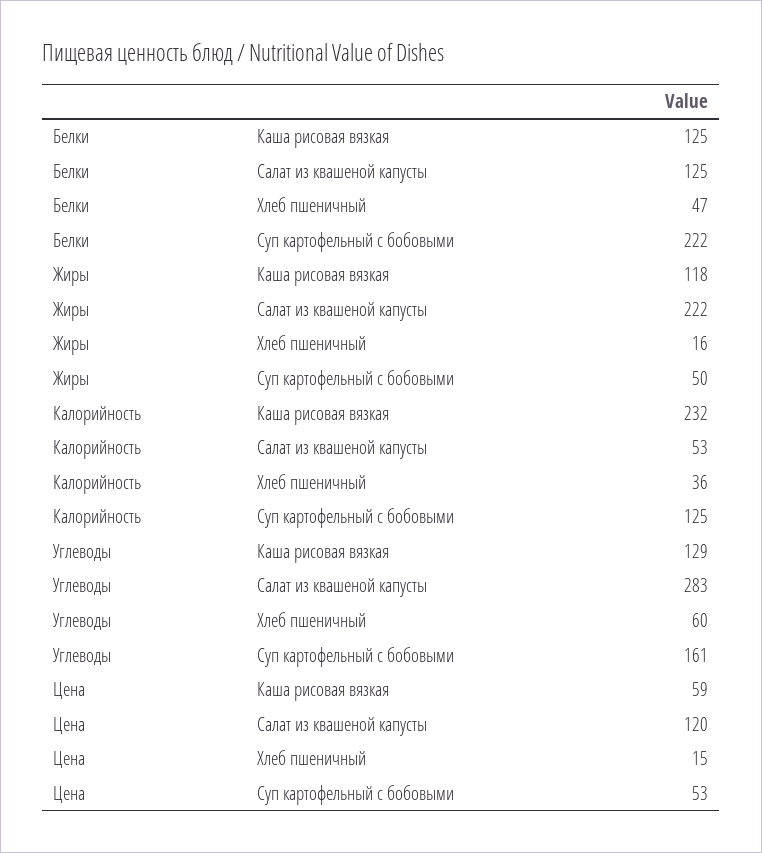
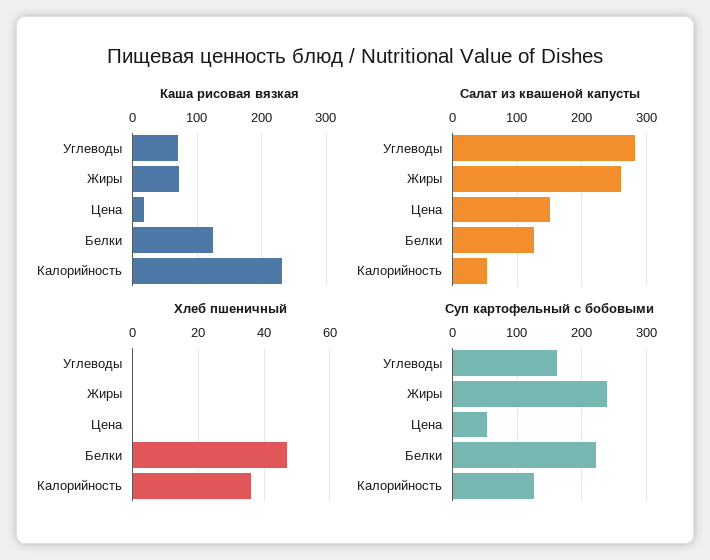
  {
    "Каша рисовая вязкая": {
      "Белки": 125,
-     "Жиры": 118,
+     "Жиры": 70,
      "Калорийность": 232,
-     "Углеводы": 129,
+     "Углеводы": 70,
-     "Цена": 59
+     "Цена": 20
    },
    "Салат из квашеной капусты": {
      "Белки": 125,
-     "Жиры": 222,
+     "Жиры": 260,
      "Калорийность": 53,
      "Углеводы": 283,
-     "Цена": 120
+     "Цена": 150
    },
    "Хлеб пшеничный": {
      "Белки": 47,
-     "Жиры": 16,
+     "Жиры": 0,
      "Калорийность": 36,
-     "Углеводы": 60,
+     "Углеводы": 0,
-     "Цена": 15
+     "Цена": 0
    },
    "Суп картофельный с бобовыми": {
      "Белки": 222,
-     "Жиры": 50,
+     "Жиры": 240,
      "Калорийность": 125,
      "Углеводы": 161,
      "Цена": 53
    }
  }

